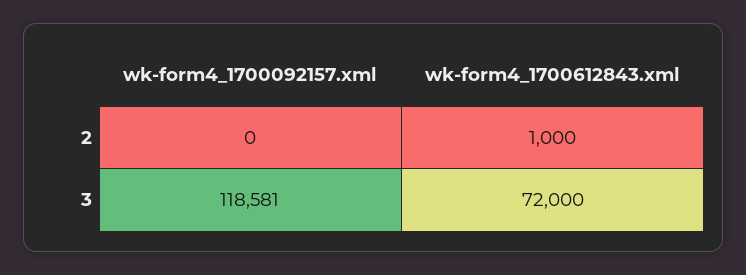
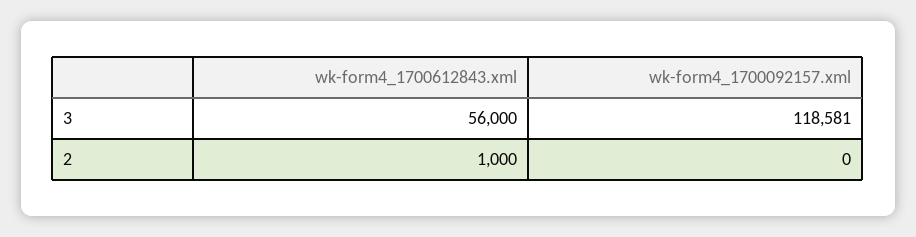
  {
    "wk-form4_1700092157.xml": {
      "2": 0,
      "3": 118581
    },
    "wk-form4_1700612843.xml": {
      "2": 1000,
-     "3": 72000
+     "3": 56000
    }
  }

